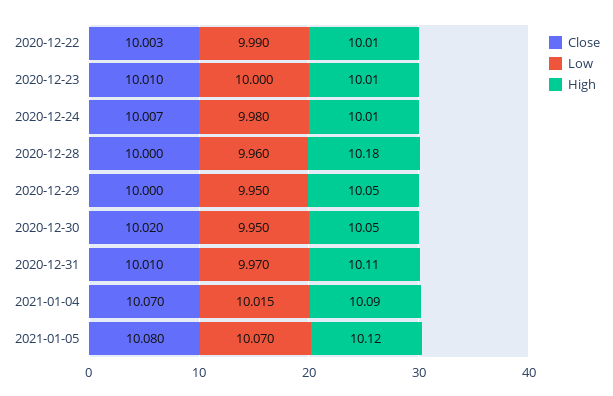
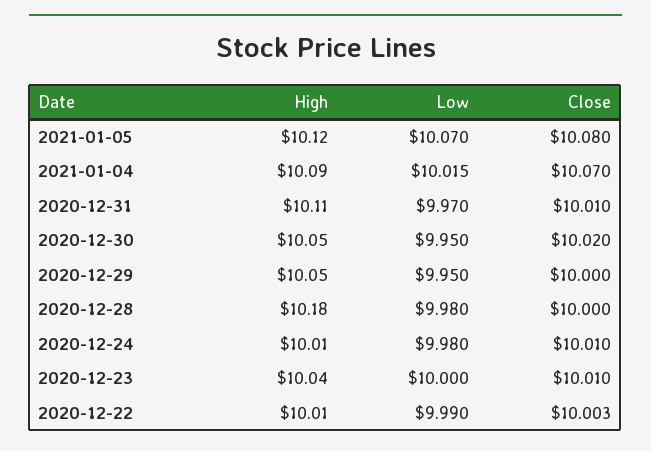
  {
    "Close": {
      "2020-12-22": 10.003,
      "2020-12-23": 10.01,
-     "2020-12-24": 10.007,
+     "2020-12-24": 10.01,
      "2020-12-28": 10,
      "2020-12-29": 10,
      "2020-12-30": 10.02,
      "2020-12-31": 10.01,
      "2021-01-04": 10.07,
      "2021-01-05": 10.08
    },
    "Low": {
      "2020-12-22": 9.99,
      "2020-12-23": 10,
      "2020-12-24": 9.98,
-     "2020-12-28": 9.96,
+     "2020-12-28": 9.98,
      "2020-12-29": 9.95,
      "2020-12-30": 9.95,
      "2020-12-31": 9.97,
      "2021-01-04": 10.015,
      "2021-01-05": 10.07
    },
    "High": {
      "2020-12-22": 10.01,
-     "2020-12-23": 10.01,
+     "2020-12-23": 10.04,
      "2020-12-24": 10.01,
      "2020-12-28": 10.18,
      "2020-12-29": 10.05,
      "2020-12-30": 10.05,
      "2020-12-31": 10.11,
      "2021-01-04": 10.09,
      "2021-01-05": 10.12
    }
  }

